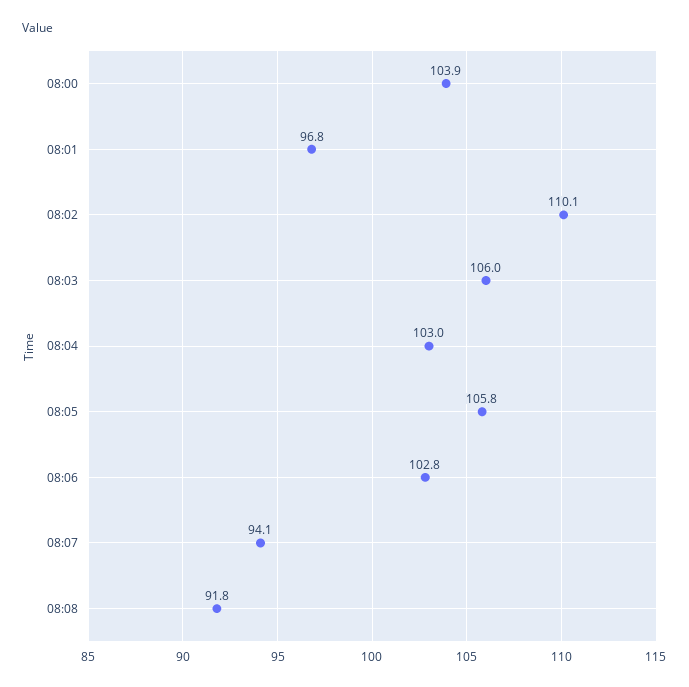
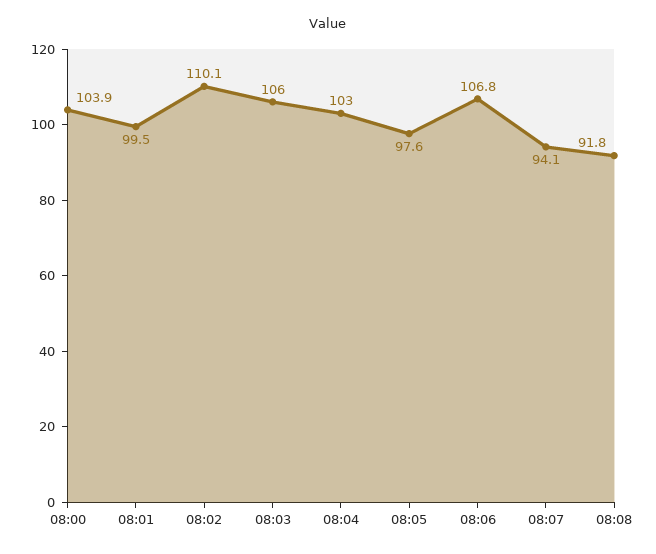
  {
    "08:00": 103.9,
-   "08:01": 96.8,
+   "08:01": 99.5,
    "08:02": 110.1,
    "08:03": 106,
    "08:04": 103,
-   "08:05": 105.8,
+   "08:05": 97.6,
-   "08:06": 102.8,
+   "08:06": 106.8,
    "08:07": 94.1,
    "08:08": 91.8
  }

